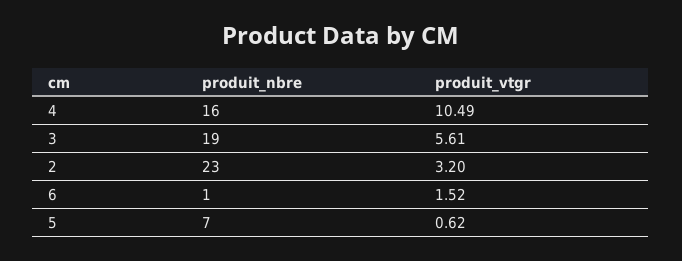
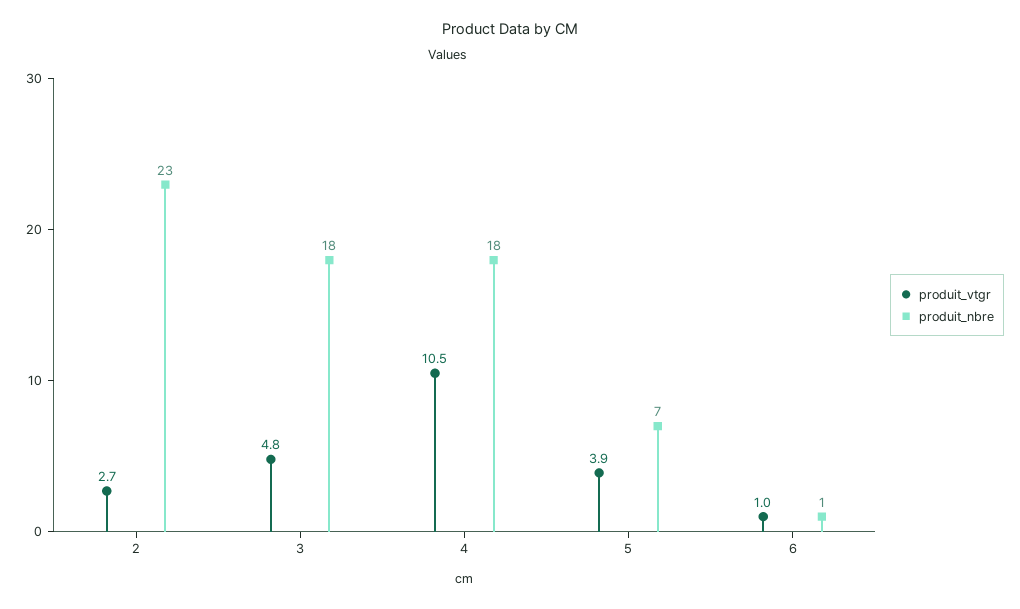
  {
    "produit_nbre": {
-     "4": 16,
+     "4": 18,
-     "3": 19,
+     "3": 18,
      "2": 23,
      "6": 1,
      "5": 7
    },
    "produit_vtgr": {
      "4": 10.49,
-     "3": 5.61,
+     "3": 4.8,
-     "2": 3.2,
+     "2": 2.7,
-     "6": 1.52,
+     "6": 1,
-     "5": 0.62
+     "5": 3.9
    }
  }

